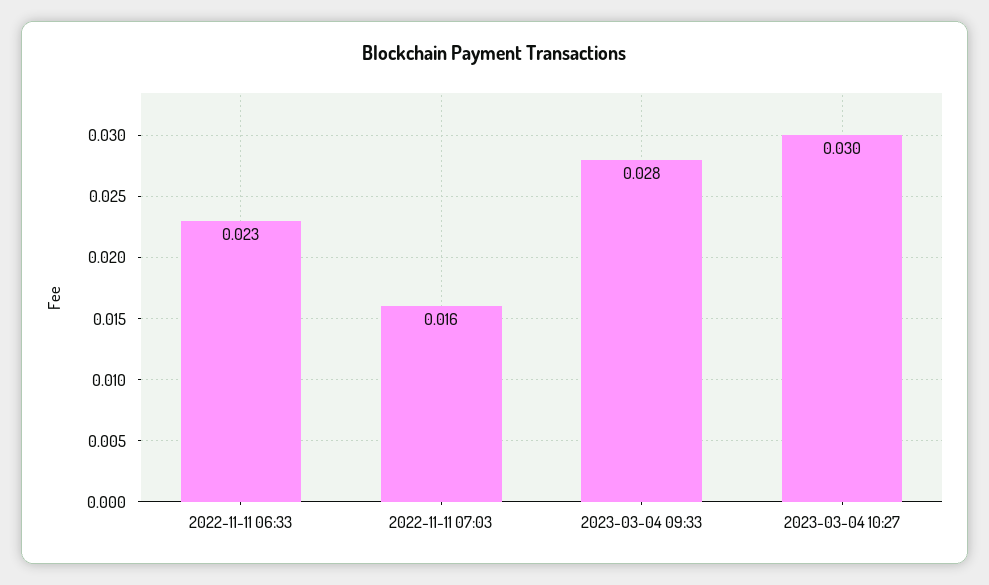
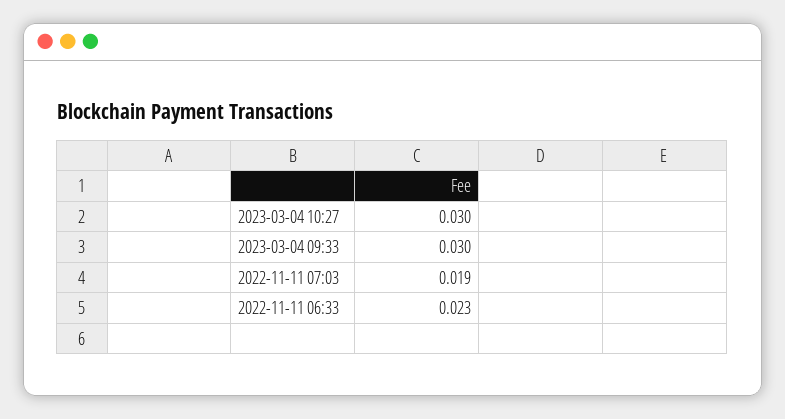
  {
    "2022-11-11 06:33": 0.023,
-   "2022-11-11 07:03": 0.016,
+   "2022-11-11 07:03": 0.019,
-   "2023-03-04 09:33": 0.028,
+   "2023-03-04 09:33": 0.03,
    "2023-03-04 10:27": 0.03
  }

